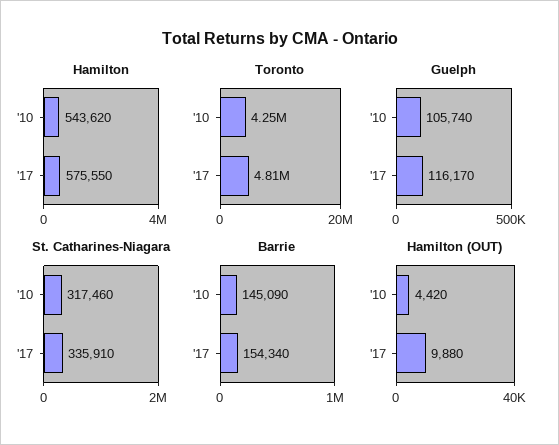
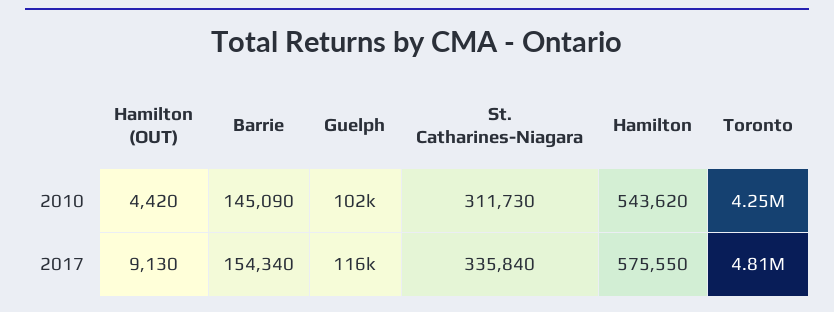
  {
    "Hamilton": {
      "'10": 543620,
      "'17": 575550
    },
    "Toronto": {
      "'10": 4250000,
      "'17": 4810000
    },
    "Guelph": {
-     "'10": 105740,
+     "'10": 102000,
      "'17": 116170
    },
    "St. Catharines-Niagara": {
-     "'10": 317460,
+     "'10": 311730,
-     "'17": 335910
+     "'17": 335840
    },
    "Barrie": {
      "'10": 145090,
      "'17": 154340
    },
    "Hamilton (OUT)": {
      "'10": 4420,
-     "'17": 9880
+     "'17": 9130
    }
  }

